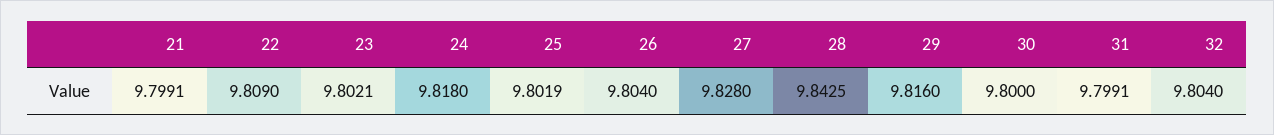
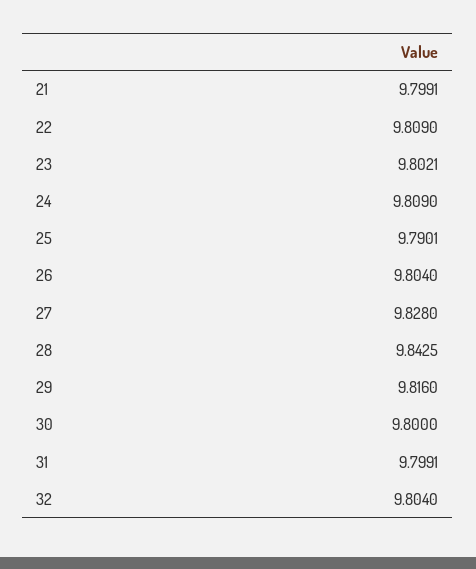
  {
    "21": 9.7991,
    "22": 9.809,
    "23": 9.8021,
-   "24": 9.818,
+   "24": 9.809,
-   "25": 9.8019,
+   "25": 9.7901,
    "26": 9.804,
    "27": 9.828,
    "28": 9.8425,
    "29": 9.816,
    "30": 9.8,
    "31": 9.7991,
    "32": 9.804
  }

